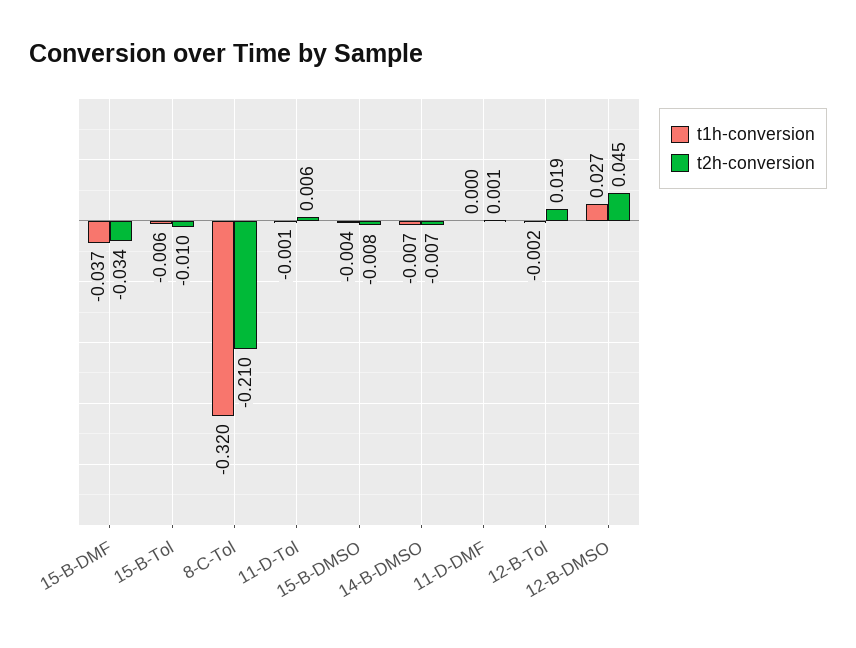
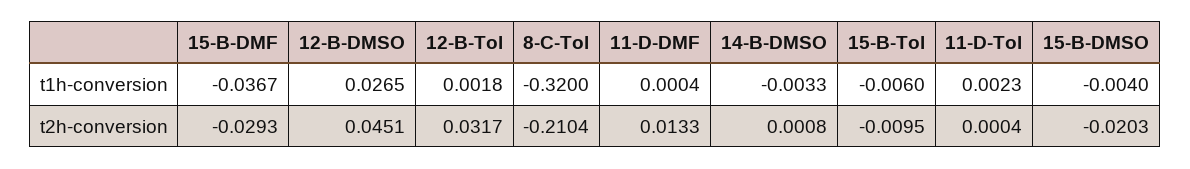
  {
    "t1h-conversion": {
      "15-B-DMF": -0.0367,
      "15-B-Tol": -0.006,
      "8-C-Tol": -0.32,
-     "11-D-Tol": -0.001,
+     "11-D-Tol": 0.0023,
      "15-B-DMSO": -0.004,
-     "14-B-DMSO": -0.007,
+     "14-B-DMSO": -0.0033,
      "11-D-DMF": 0.0004,
-     "12-B-Tol": -0.002,
+     "12-B-Tol": 0.0018,
      "12-B-DMSO": 0.0265
    },
    "t2h-conversion": {
-     "15-B-DMF": -0.034,
+     "15-B-DMF": -0.0293,
      "15-B-Tol": -0.0095,
      "8-C-Tol": -0.2104,
-     "11-D-Tol": 0.006,
+     "11-D-Tol": 0.0004,
-     "15-B-DMSO": -0.008,
+     "15-B-DMSO": -0.0203,
-     "14-B-DMSO": -0.007,
+     "14-B-DMSO": 0.0008,
-     "11-D-DMF": 0.001,
+     "11-D-DMF": 0.0133,
-     "12-B-Tol": 0.019,
+     "12-B-Tol": 0.0317,
      "12-B-DMSO": 0.0451
    }
  }

